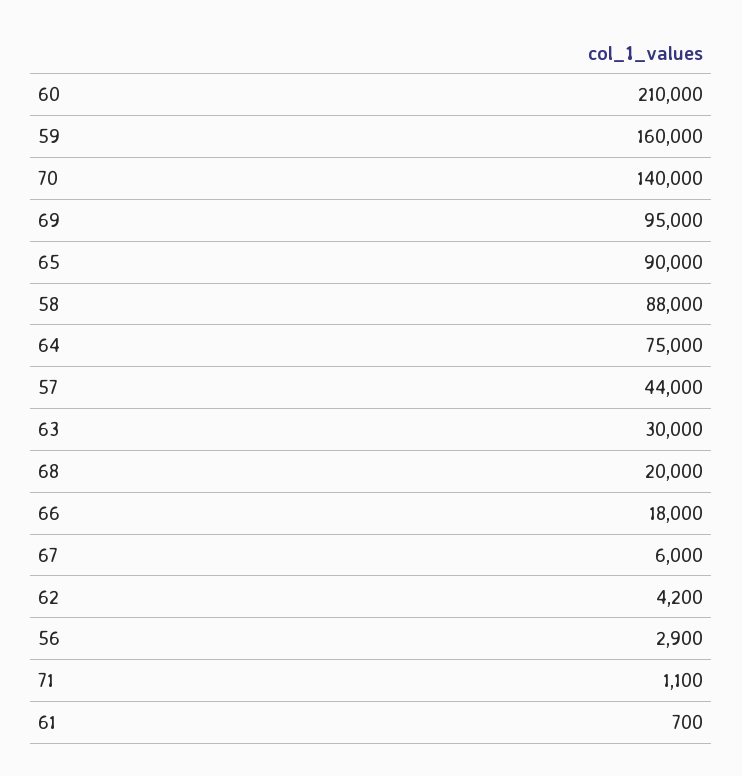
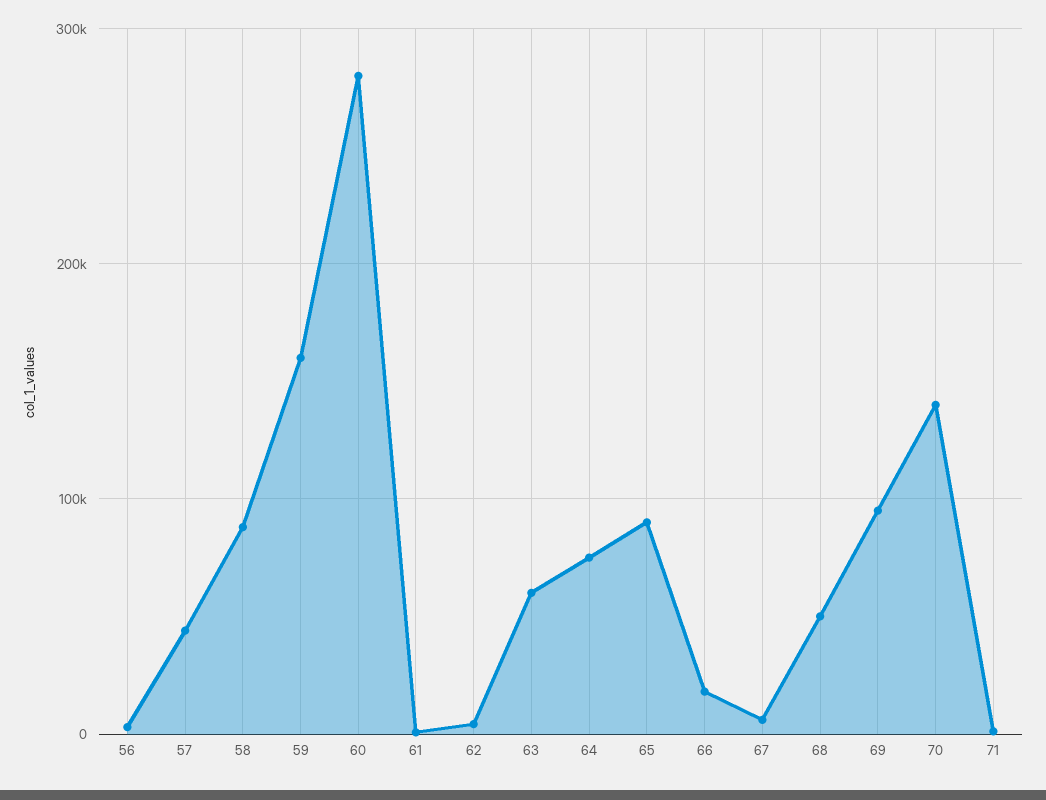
  {
-   "60": 210000,
+   "60": 280000,
    "59": 160000,
    "70": 140000,
    "69": 95000,
    "65": 90000,
    "58": 88000,
    "64": 75000,
    "57": 44000,
-   "63": 30000,
+   "63": 60000,
-   "68": 20000,
+   "68": 50000,
    "66": 18000,
    "67": 6000,
    "62": 4200,
    "56": 2900,
    "71": 1100,
    "61": 700
  }

